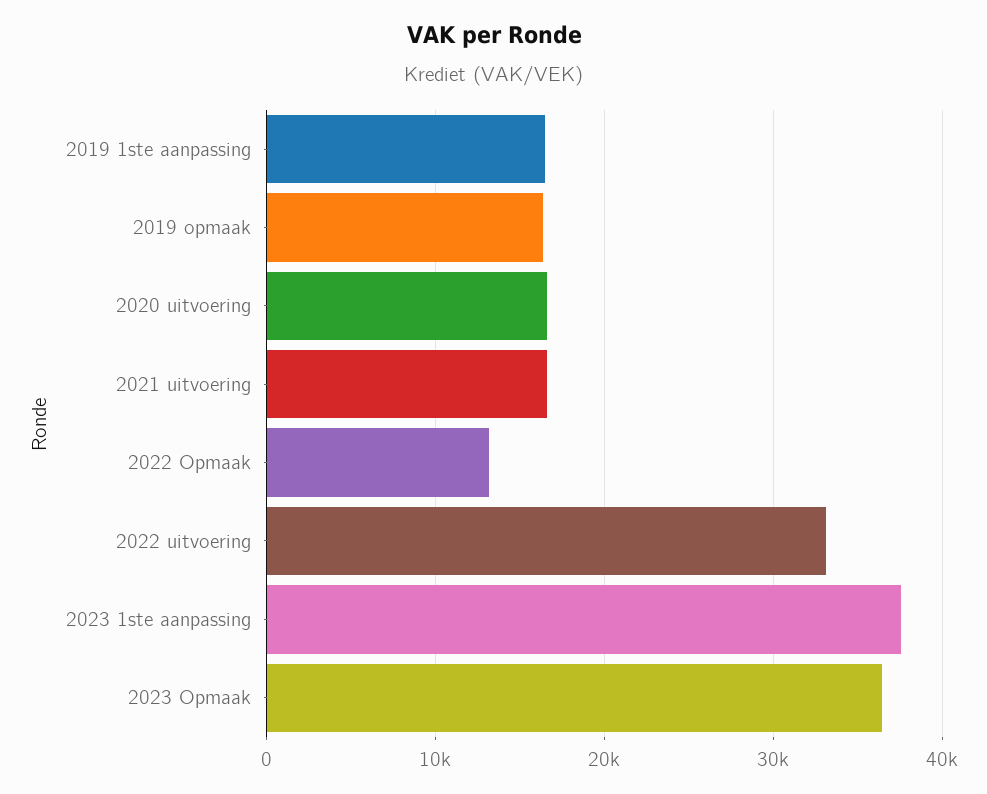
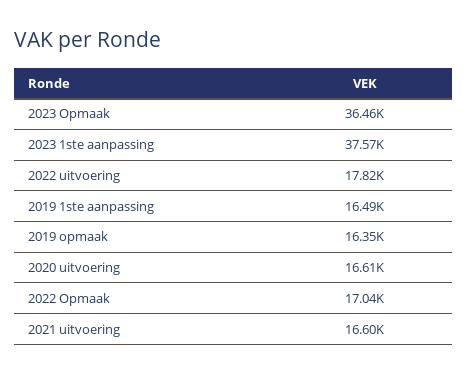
  {
    "2019 1ste aanpassing": 16490,
    "2019 opmaak": 16350,
    "2020 uitvoering": 16610,
    "2021 uitvoering": 16600,
-   "2022 Opmaak": 13000,
+   "2022 Opmaak": 17040,
-   "2022 uitvoering": 33000,
+   "2022 uitvoering": 17820,
    "2023 1ste aanpassing": 37570,
    "2023 Opmaak": 36460
  }

